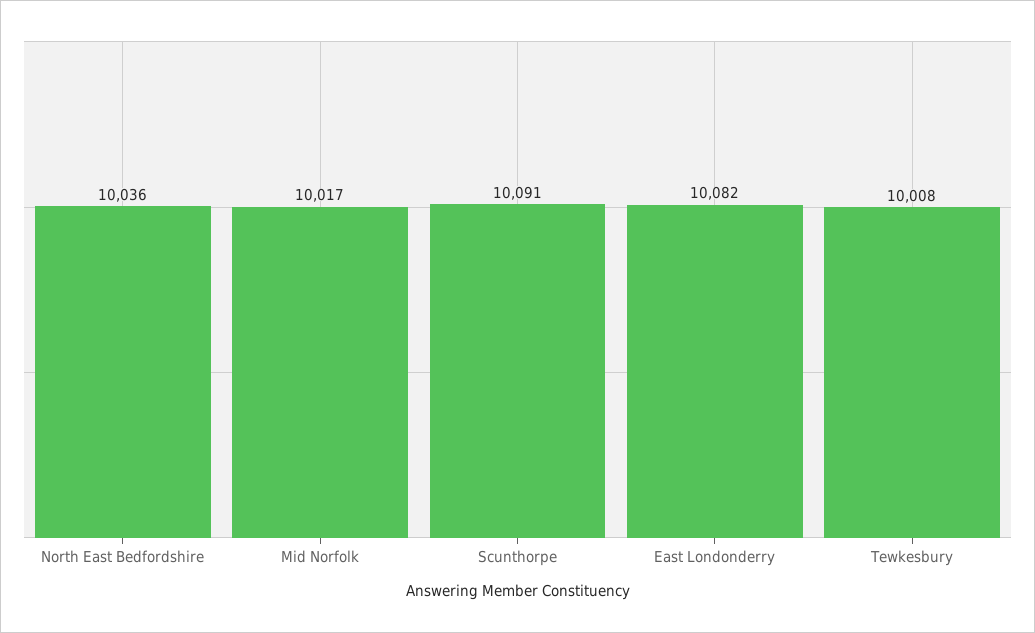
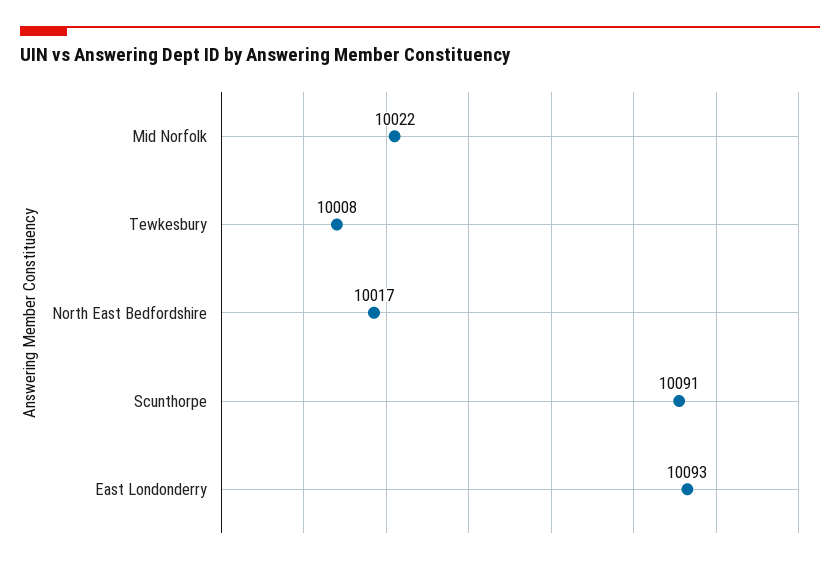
  {
-   "North East Bedfordshire": 10036,
+   "North East Bedfordshire": 10017,
-   "Mid Norfolk": 10017,
+   "Mid Norfolk": 10022,
    "Scunthorpe": 10091,
-   "East Londonderry": 10082,
+   "East Londonderry": 10093,
    "Tewkesbury": 10008
  }

